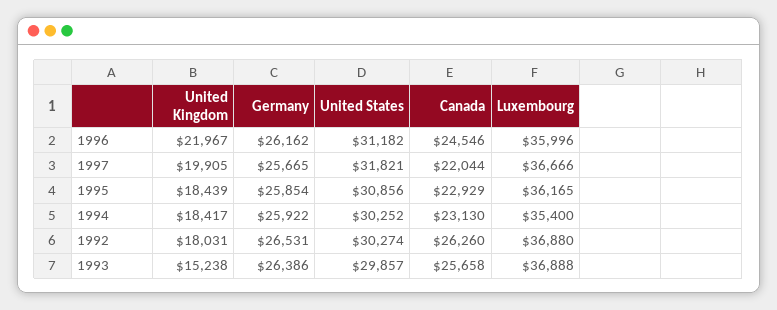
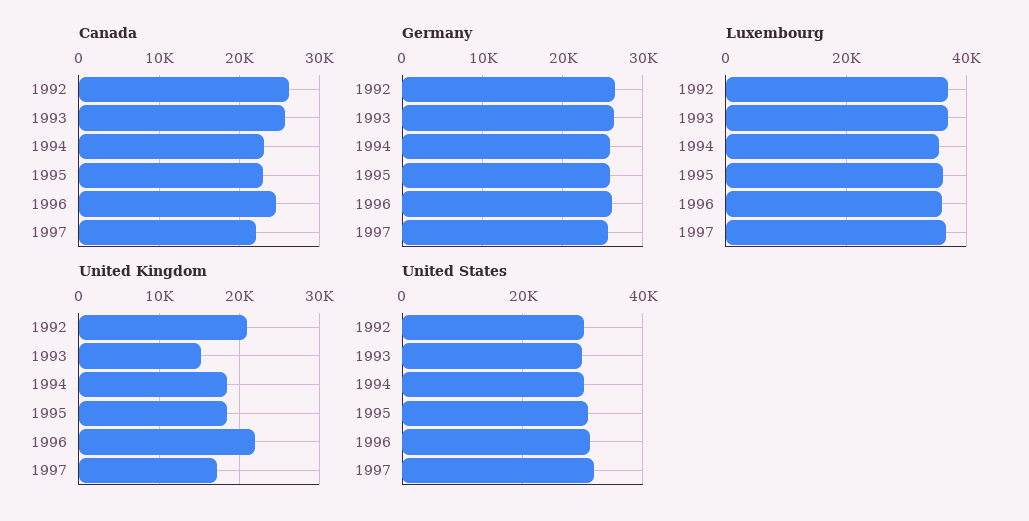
  {
    "United Kingdom": {
      "1996": 21967,
-     "1997": 19905,
+     "1997": 17000,
      "1995": 18439,
      "1994": 18417,
-     "1992": 18031,
+     "1992": 21000,
      "1993": 15238
    },
    "Germany": {
      "1996": 26162,
      "1997": 25665,
      "1995": 25854,
      "1994": 25922,
      "1992": 26531,
      "1993": 26386
    },
    "United States": {
      "1996": 31182,
      "1997": 31821,
      "1995": 30856,
      "1994": 30252,
      "1992": 30274,
      "1993": 29857
    },
    "Canada": {
      "1996": 24546,
      "1997": 22044,
      "1995": 22929,
      "1994": 23130,
      "1992": 26260,
      "1993": 25658
    },
    "Luxembourg": {
      "1996": 35996,
      "1997": 36666,
      "1995": 36165,
      "1994": 35400,
      "1992": 36880,
      "1993": 36888
    }
  }

